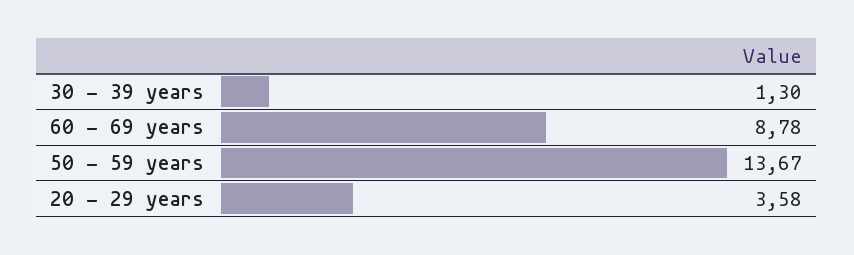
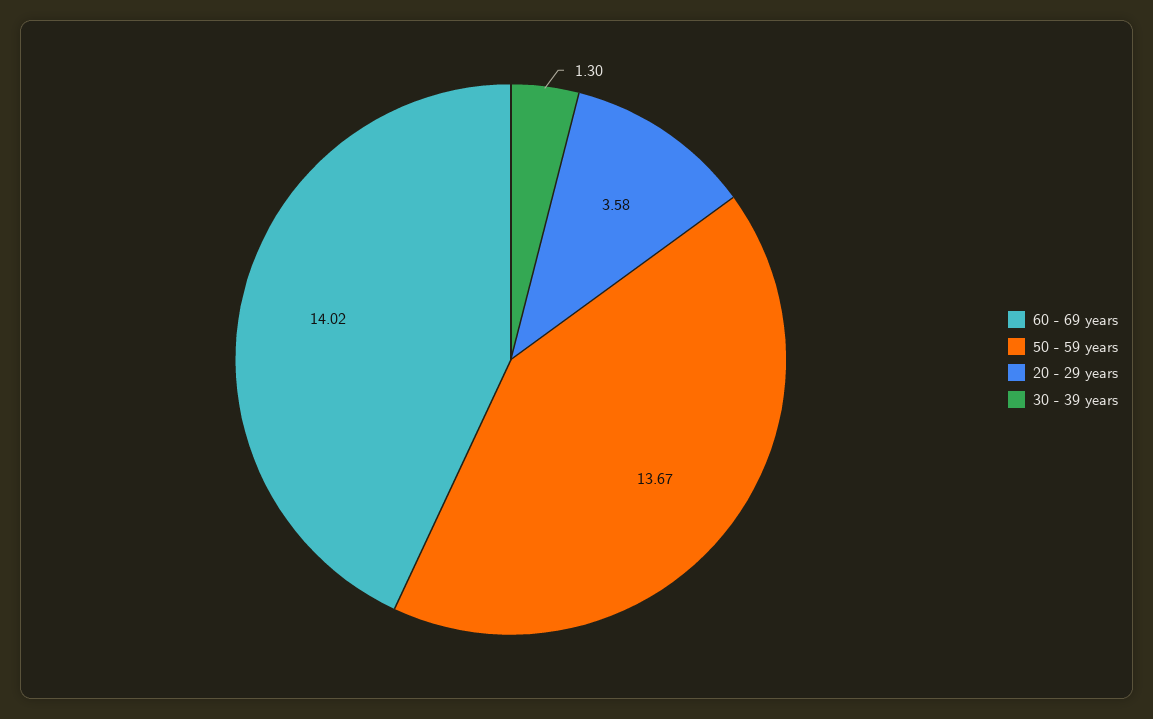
  {
    "30 - 39 years": 1.3,
-   "60 - 69 years": 8.78,
+   "60 - 69 years": 14.02,
    "50 - 59 years": 13.67,
    "20 - 29 years": 3.58
  }

